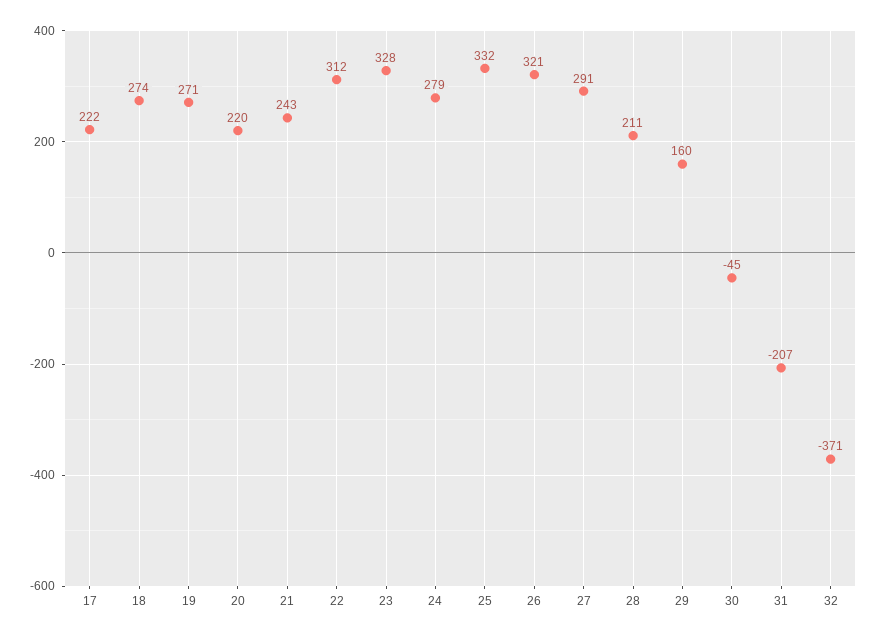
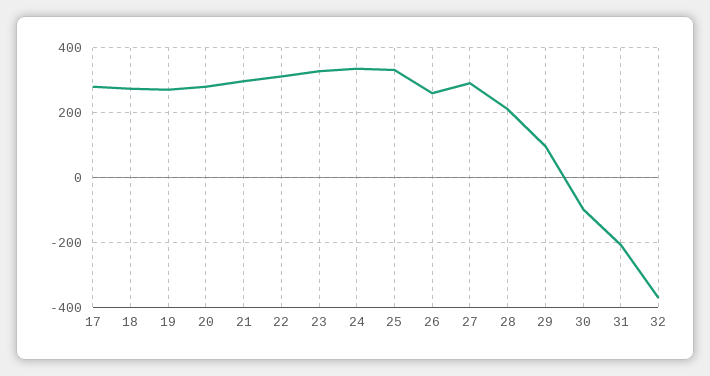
  {
-   "17": 222,
+   "17": 280,
    "18": 274,
    "19": 271,
-   "20": 220,
+   "20": 280,
-   "21": 243,
+   "21": 300,
    "22": 312,
    "23": 328,
-   "24": 279,
+   "24": 340,
    "25": 332,
-   "26": 321,
+   "26": 260,
    "27": 291,
    "28": 211,
-   "29": 160,
+   "29": 100,
-   "30": -45,
+   "30": -100,
    "31": -207,
    "32": -371
  }

